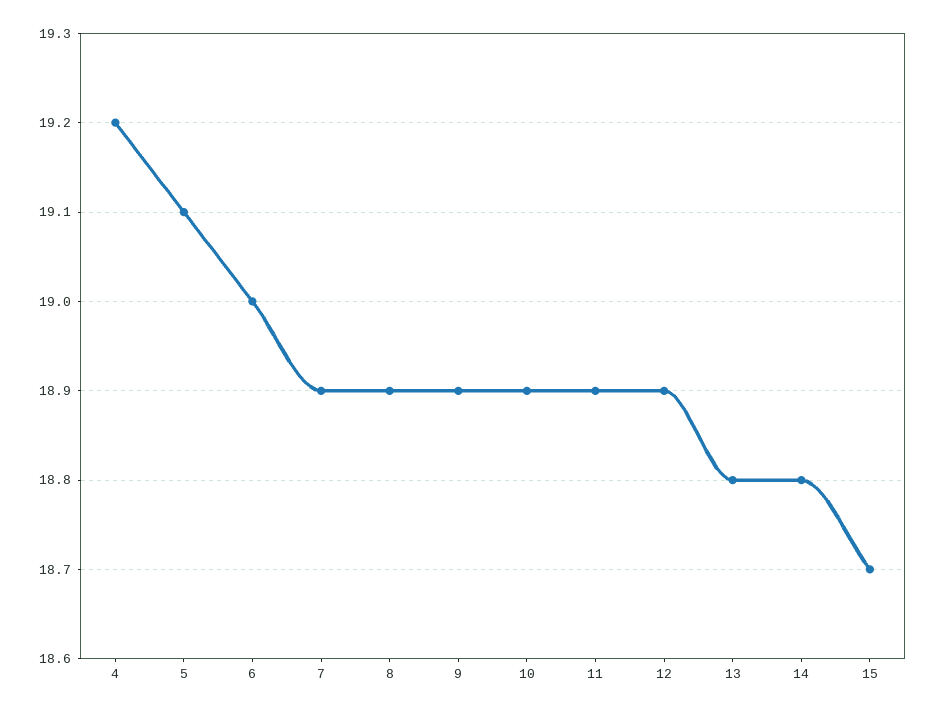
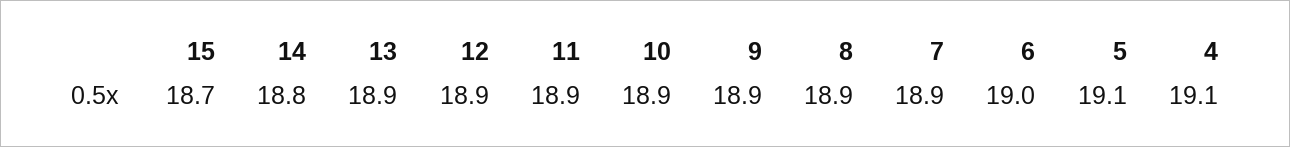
  {
-   "4": 19.2,
+   "4": 19.1,
    "5": 19.1,
    "6": 19,
    "7": 18.9,
    "8": 18.9,
    "9": 18.9,
    "10": 18.9,
    "11": 18.9,
    "12": 18.9,
-   "13": 18.8,
+   "13": 18.9,
    "14": 18.8,
    "15": 18.7
  }

